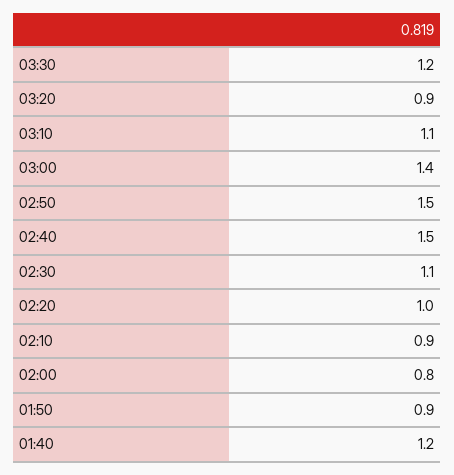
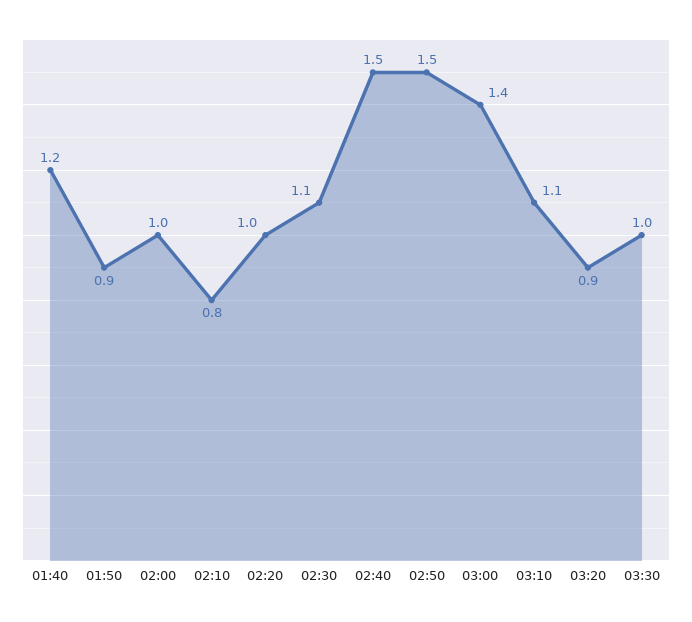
  {
-   "03:30": 1.2,
+   "03:30": 1,
    "03:20": 0.9,
    "03:10": 1.1,
    "03:00": 1.4,
    "02:50": 1.5,
    "02:40": 1.5,
    "02:30": 1.1,
    "02:20": 1,
-   "02:10": 0.9,
+   "02:10": 0.8,
-   "02:00": 0.8,
+   "02:00": 1,
    "01:50": 0.9,
    "01:40": 1.2
  }

